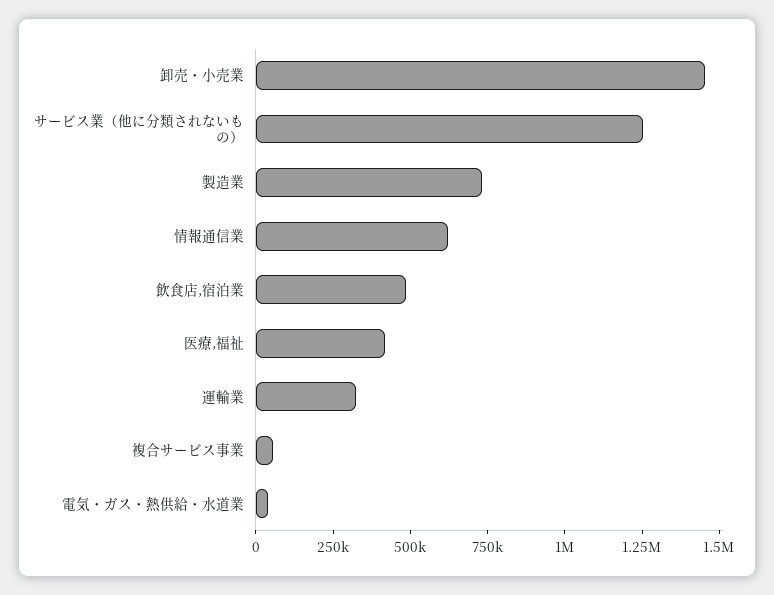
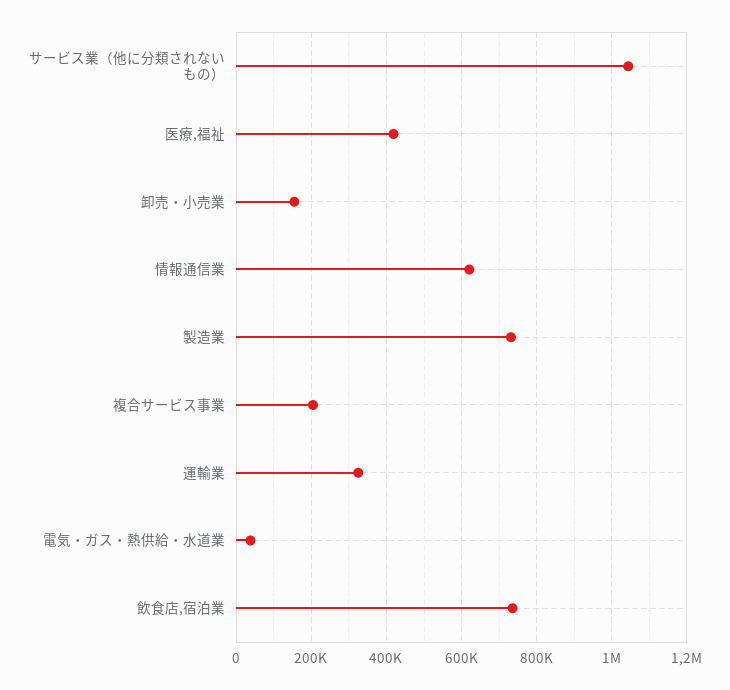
  {
-   "卸売・小売業": 1450000,
+   "卸売・小売業": 160000,
-   "サービス業（他に分類されないもの）": 1250000,
+   "サービス業（他に分類されないもの）": 1040000,
    "製造業": 740000,
    "情報通信業": 620000,
-   "飲食店,宿泊業": 500000,
+   "飲食店,宿泊業": 740000,
    "医療,福祉": 420000,
    "運輸業": 320000,
-   "複合サービス事業": 50000,
+   "複合サービス事業": 200000,
    "電気・ガス・熱供給・水道業": 40000
  }

